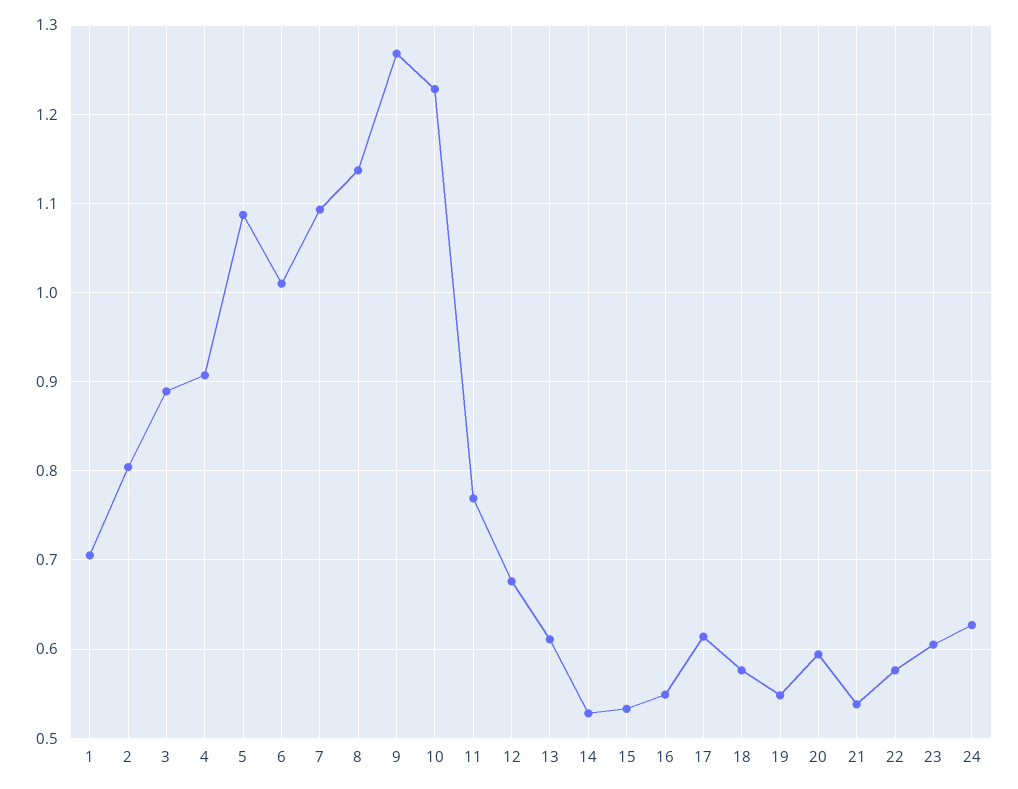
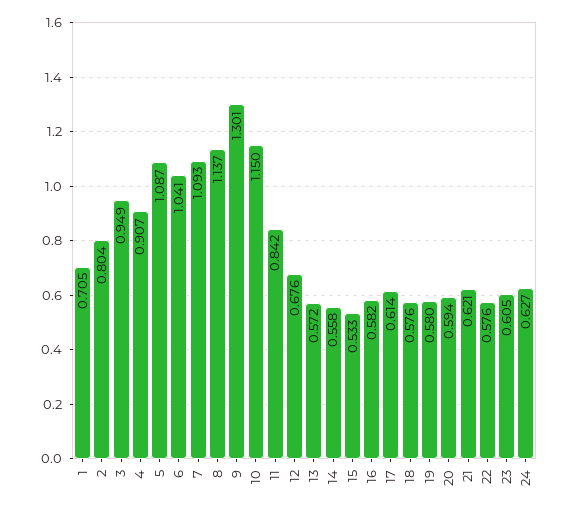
  {
    "1": 0.705,
    "2": 0.804,
-   "3": 0.89,
+   "3": 0.949,
    "4": 0.907,
    "5": 1.087,
-   "6": 1.01,
+   "6": 1.041,
    "7": 1.093,
    "8": 1.137,
-   "9": 1.27,
+   "9": 1.301,
-   "10": 1.23,
+   "10": 1.15,
-   "11": 0.77,
+   "11": 0.842,
    "12": 0.676,
-   "13": 0.61,
+   "13": 0.572,
-   "14": 0.53,
+   "14": 0.558,
    "15": 0.533,
-   "16": 0.55,
+   "16": 0.582,
    "17": 0.614,
    "18": 0.576,
-   "19": 0.55,
+   "19": 0.58,
    "20": 0.594,
-   "21": 0.54,
+   "21": 0.621,
    "22": 0.576,
    "23": 0.605,
    "24": 0.627
  }

